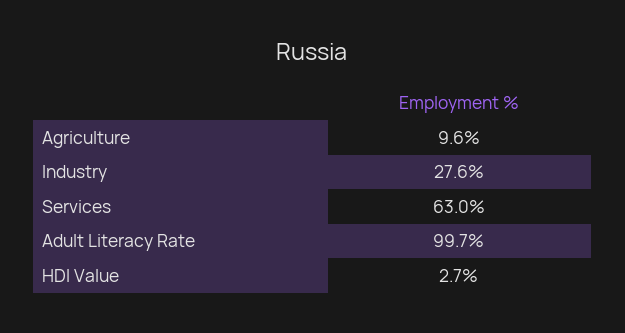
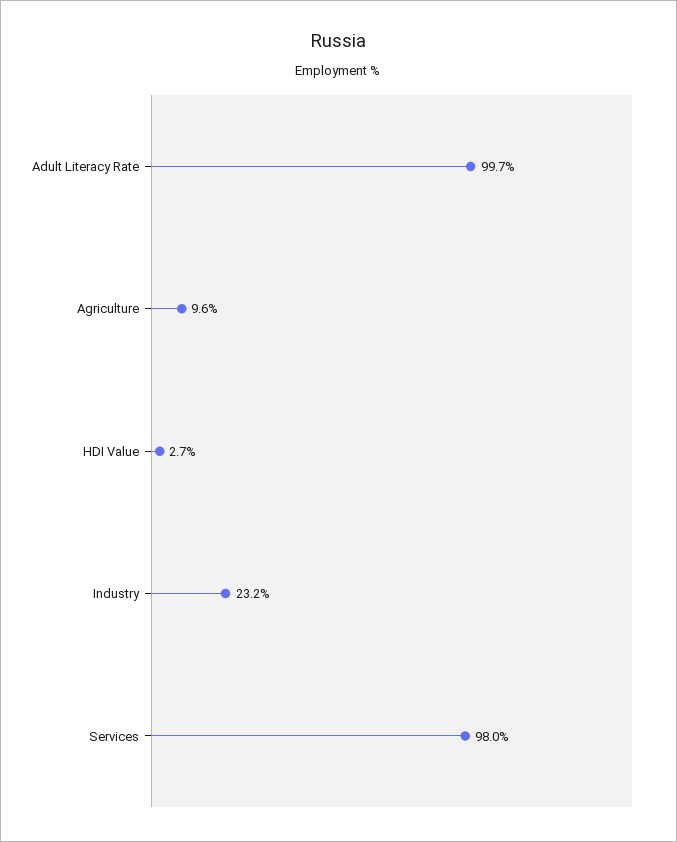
  {
    "Agriculture": 9.6,
-   "Industry": 27.6,
+   "Industry": 23.2,
-   "Services": 63,
+   "Services": 98,
    "Adult Literacy Rate": 99.7,
    "HDI Value": 2.7
  }

